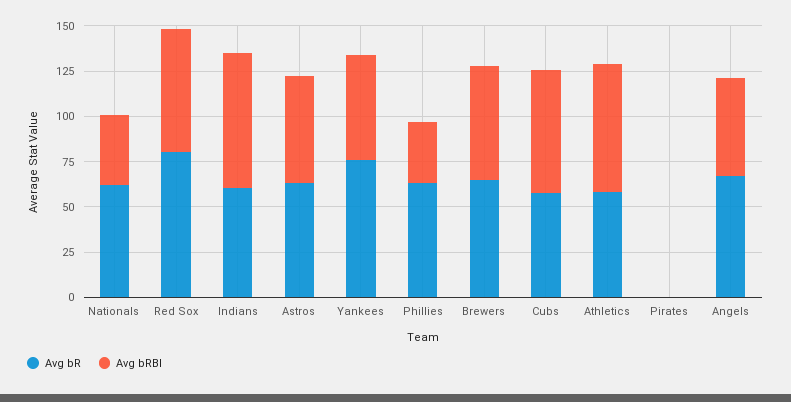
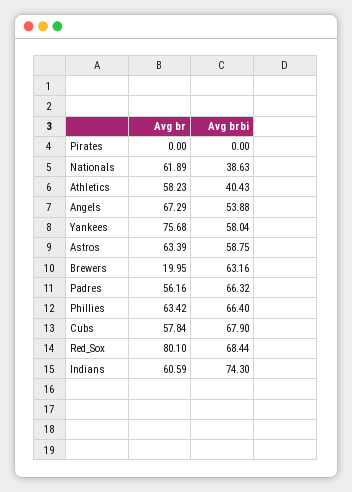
  {
    "Avg bR": {
      "Nationals": 61.89,
      "Red Sox": 80.1,
      "Indians": 60.59,
      "Astros": 63.39,
      "Yankees": 75.68,
      "Phillies": 63.42,
-     "Brewers": 65,
+     "Brewers": 19.95,
      "Cubs": 57.84,
      "Athletics": 58.23,
      "Pirates": 0,
-     "Angels": 67.29
+     "Angels": 67.29,
+     "Padres": 56.16
    },
    "Avg bRBI": {
      "Nationals": 38.63,
      "Red Sox": 68.44,
      "Indians": 74.3,
      "Astros": 58.75,
      "Yankees": 58.04,
-     "Phillies": 35,
+     "Phillies": 66.4,
      "Brewers": 63.16,
      "Cubs": 67.9,
-     "Athletics": 70,
+     "Athletics": 40.43,
      "Pirates": 0,
-     "Angels": 53.88
+     "Angels": 53.88,
+     "Padres": 66.32
    }
  }

